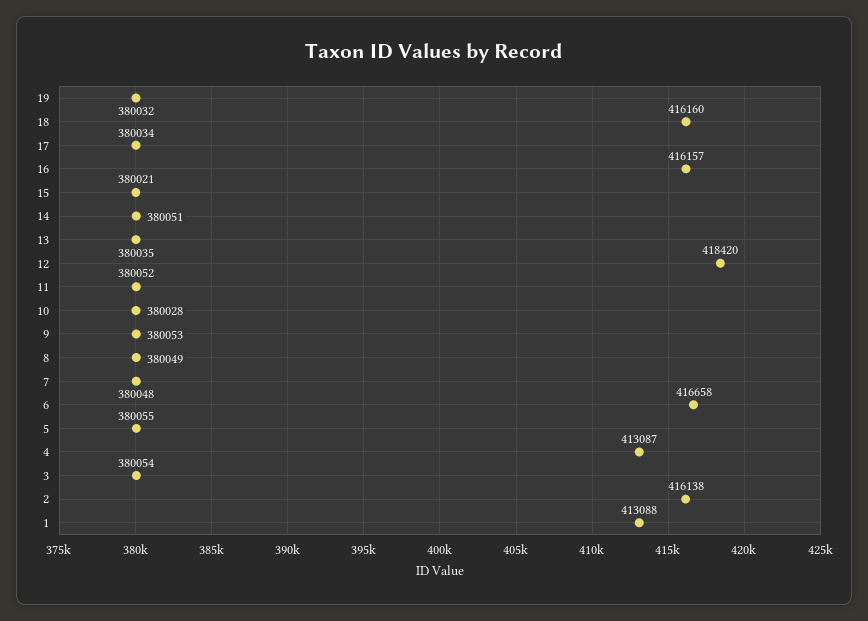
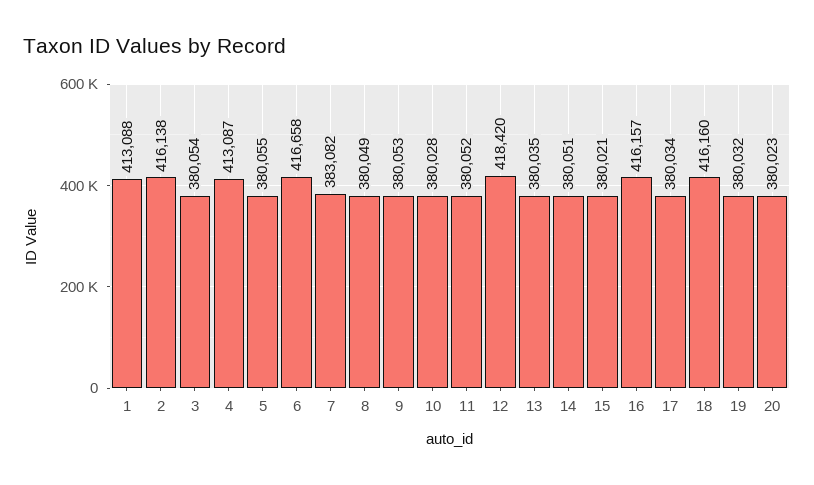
  {
    "19": 380032,
    "18": 416160,
    "17": 380034,
    "16": 416157,
    "15": 380021,
    "14": 380051,
    "13": 380035,
    "12": 418420,
    "11": 380052,
    "10": 380028,
    "9": 380053,
    "8": 380049,
-   "7": 380048,
+   "7": 383082,
    "6": 416658,
    "5": 380055,
    "4": 413087,
    "3": 380054,
    "2": 416138,
-   "1": 413088
+   "1": 413088,
+   "20": 380023
  }

